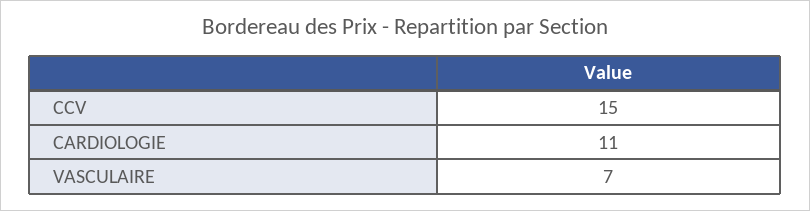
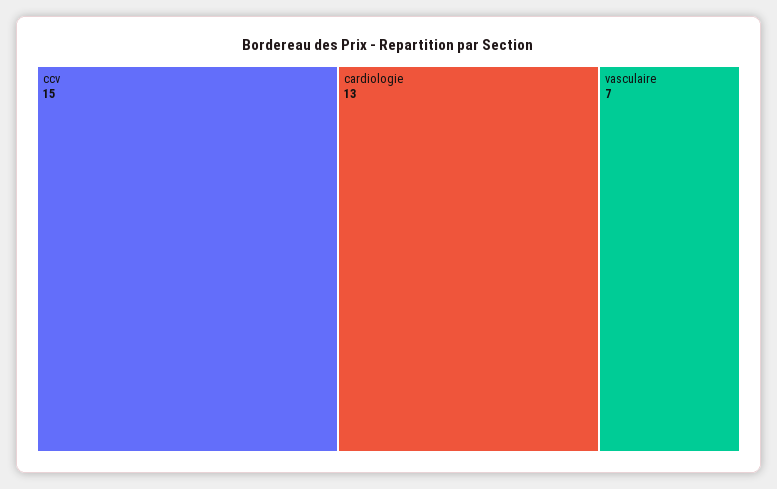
  {
    "CCV": 15,
-   "CARDIOLOGIE": 11,
+   "CARDIOLOGIE": 13,
    "VASCULAIRE": 7
  }

